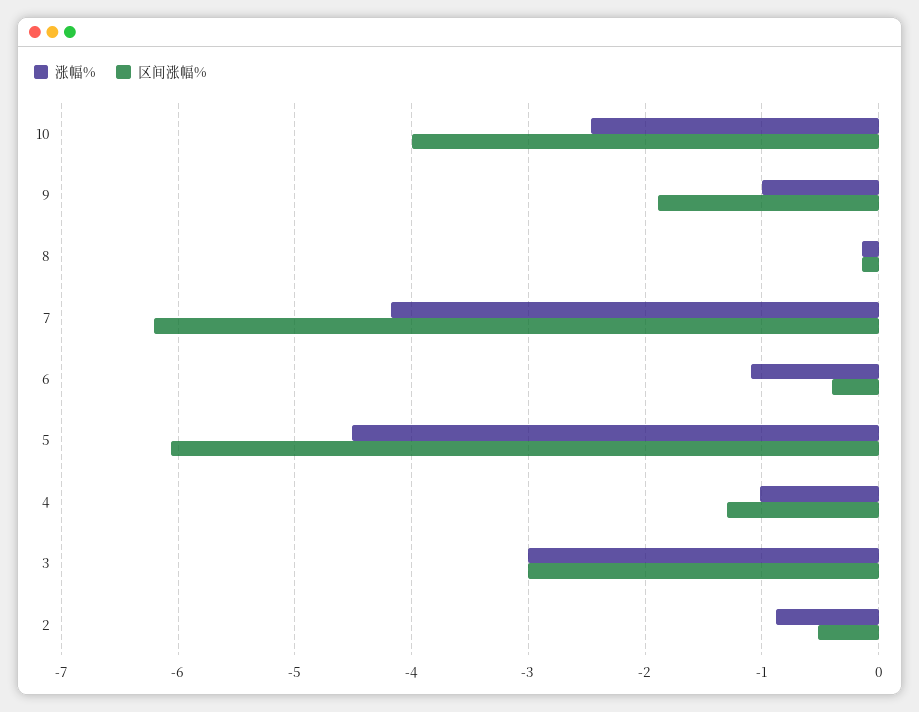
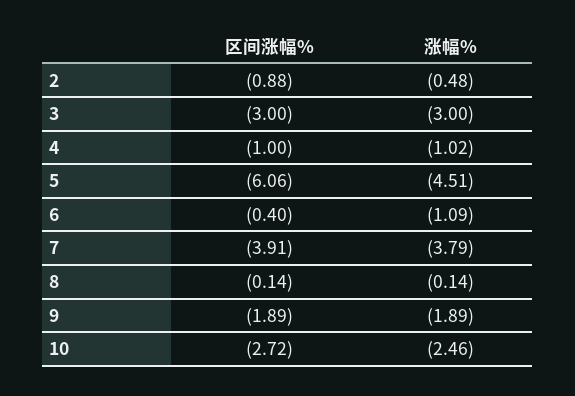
  {
    "涨幅%": {
      "10": -2.46,
-     "9": -1,
+     "9": -1.89,
      "8": -0.14,
-     "7": -4.2,
+     "7": -3.79,
      "6": -1.09,
      "5": -4.51,
      "4": -1.02,
      "3": -3,
-     "2": -0.9
+     "2": -0.48
    },
    "区间涨幅%": {
-     "10": -4,
+     "10": -2.72,
      "9": -1.89,
      "8": -0.14,
-     "7": -6.2,
+     "7": -3.91,
      "6": -0.4,
      "5": -6.06,
-     "4": -1.3,
+     "4": -1,
      "3": -3,
-     "2": -0.5
+     "2": -0.88
    }
  }

